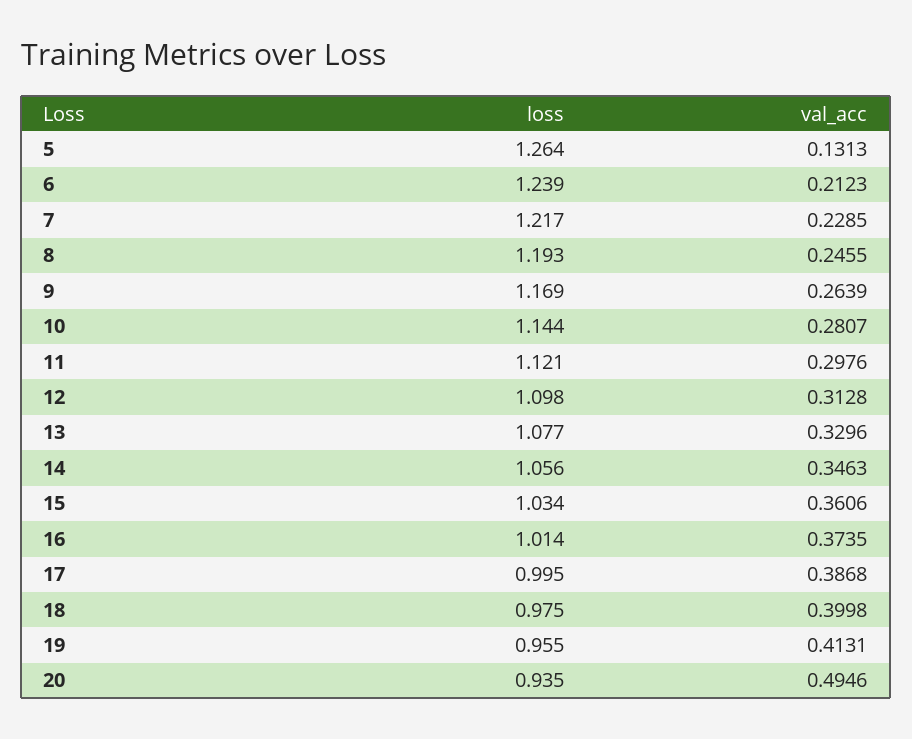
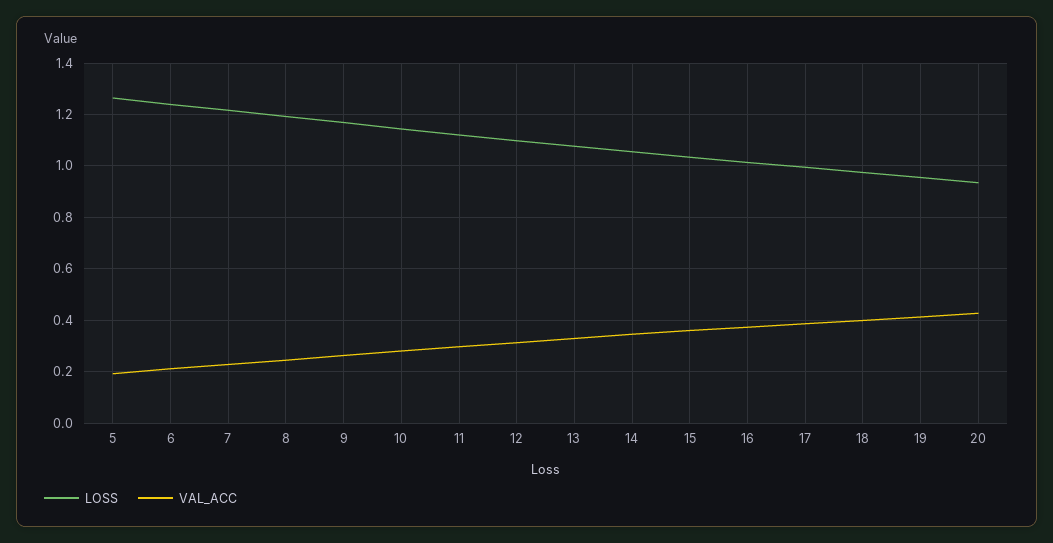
  {
    "loss": {
      "5": 1.264,
      "6": 1.239,
      "7": 1.217,
      "8": 1.193,
      "9": 1.169,
      "10": 1.144,
      "11": 1.121,
      "12": 1.098,
      "13": 1.077,
      "14": 1.056,
      "15": 1.034,
      "16": 1.014,
      "17": 0.995,
      "18": 0.975,
      "19": 0.955,
      "20": 0.935
    },
    "val_acc": {
-     "5": 0.1313,
+     "5": 0.2,
      "6": 0.2123,
      "7": 0.2285,
      "8": 0.2455,
      "9": 0.2639,
      "10": 0.2807,
      "11": 0.2976,
      "12": 0.3128,
      "13": 0.3296,
      "14": 0.3463,
      "15": 0.3606,
      "16": 0.3735,
      "17": 0.3868,
      "18": 0.3998,
      "19": 0.4131,
-     "20": 0.4946
+     "20": 0.425
    }
  }

